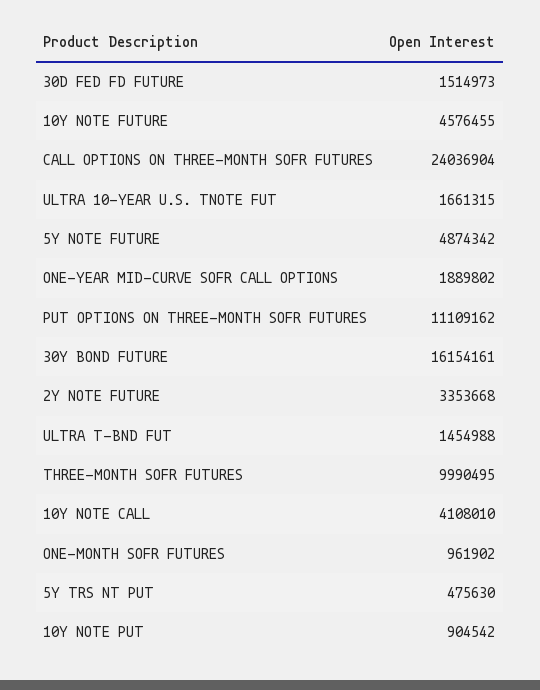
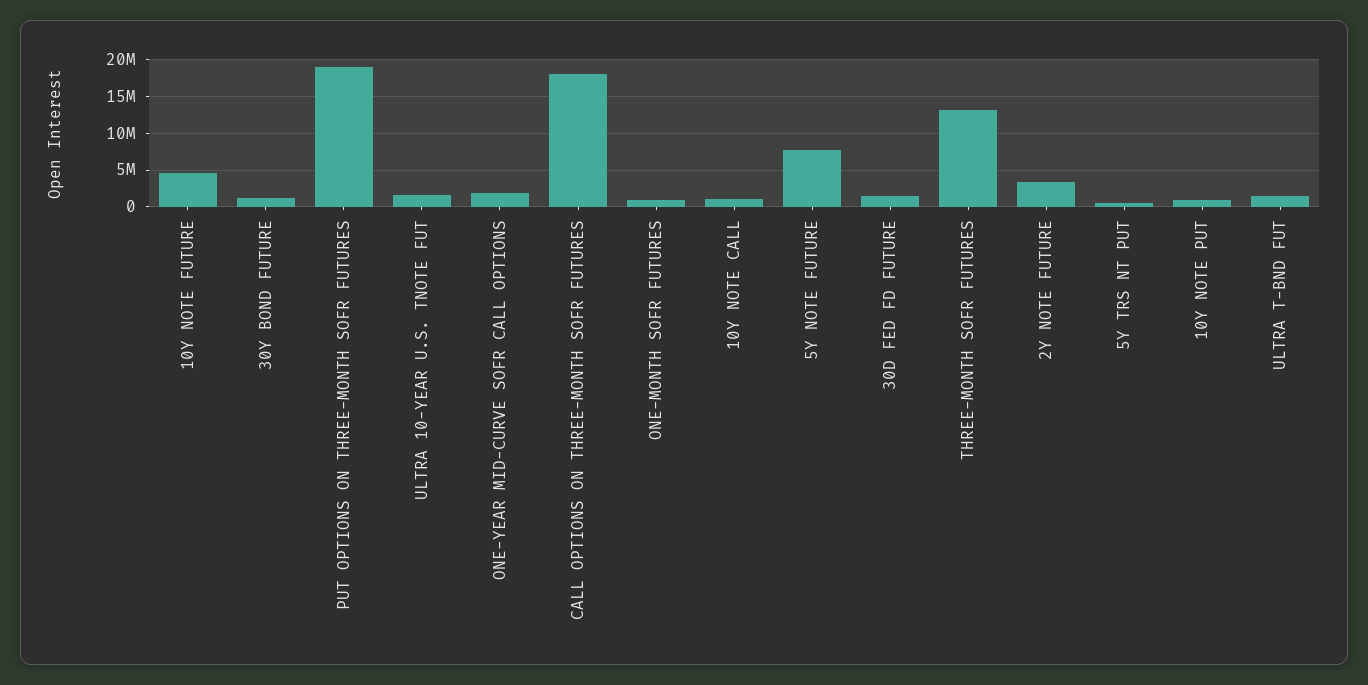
  {
    "30D FED FD FUTURE": 1514973,
    "10Y NOTE FUTURE": 4576455,
-   "CALL OPTIONS ON THREE-MONTH SOFR FUTURES": 24036904,
+   "CALL OPTIONS ON THREE-MONTH SOFR FUTURES": 18000000,
    "ULTRA 10-YEAR U.S. TNOTE FUT": 1661315,
-   "5Y NOTE FUTURE": 4874342,
+   "5Y NOTE FUTURE": 8000000,
    "ONE-YEAR MID-CURVE SOFR CALL OPTIONS": 1889802,
-   "PUT OPTIONS ON THREE-MONTH SOFR FUTURES": 11109162,
+   "PUT OPTIONS ON THREE-MONTH SOFR FUTURES": 19000000,
-   "30Y BOND FUTURE": 16154161,
+   "30Y BOND FUTURE": 1000000,
    "2Y NOTE FUTURE": 3353668,
    "ULTRA T-BND FUT": 1454988,
-   "THREE-MONTH SOFR FUTURES": 9990495,
+   "THREE-MONTH SOFR FUTURES": 13000000,
-   "10Y NOTE CALL": 4108010,
+   "10Y NOTE CALL": 1000000,
    "ONE-MONTH SOFR FUTURES": 961902,
    "5Y TRS NT PUT": 475630,
    "10Y NOTE PUT": 904542
  }

